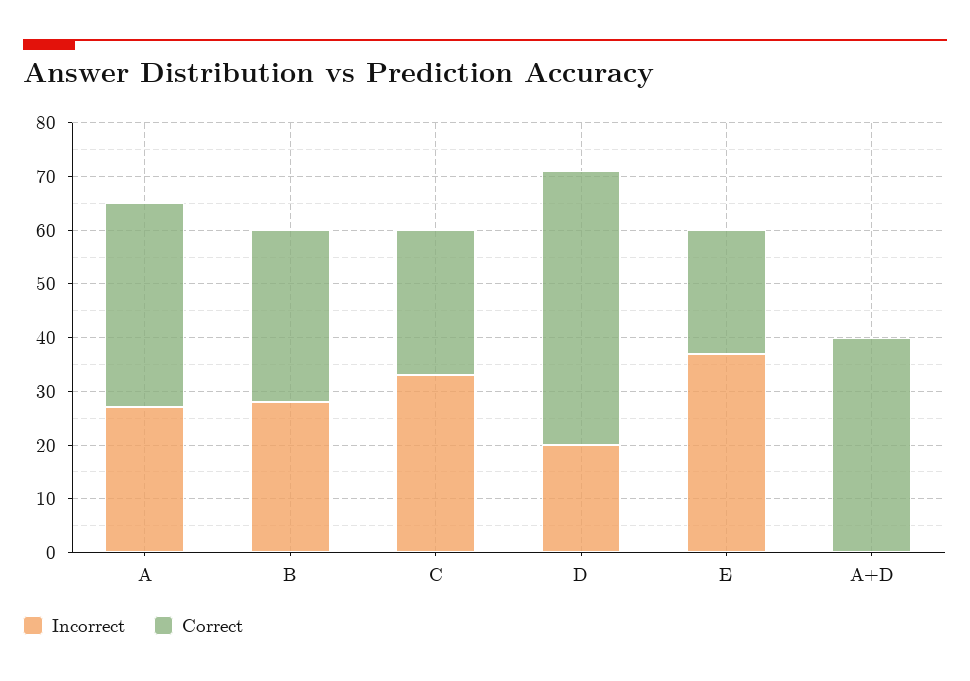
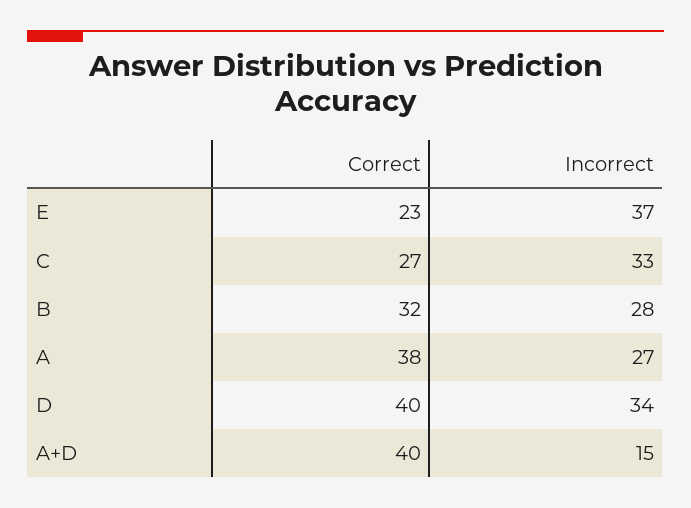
  {
    "Incorrect": {
      "A": 27,
      "B": 28,
      "C": 33,
-     "D": 20,
+     "D": 34,
      "E": 37,
-     "A+D": 0
+     "A+D": 15
    },
    "Correct": {
      "A": 38,
      "B": 32,
      "C": 27,
-     "D": 50,
+     "D": 40,
      "E": 23,
      "A+D": 40
    }
  }

